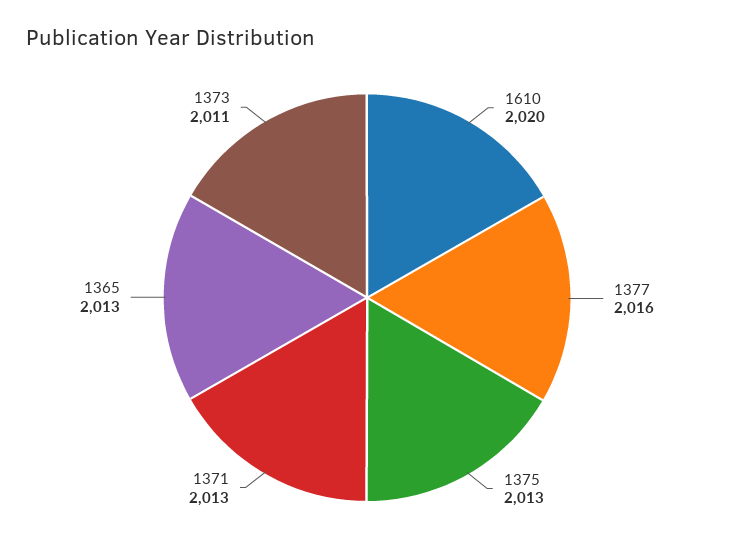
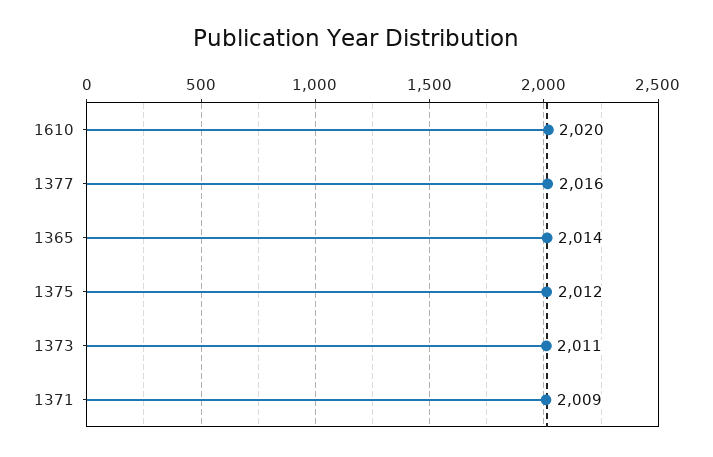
  {
    "1610": 2020,
    "1377": 2016,
-   "1375": 2013,
+   "1375": 2012,
-   "1371": 2013,
+   "1371": 2009,
-   "1365": 2013,
+   "1365": 2014,
    "1373": 2011
  }

